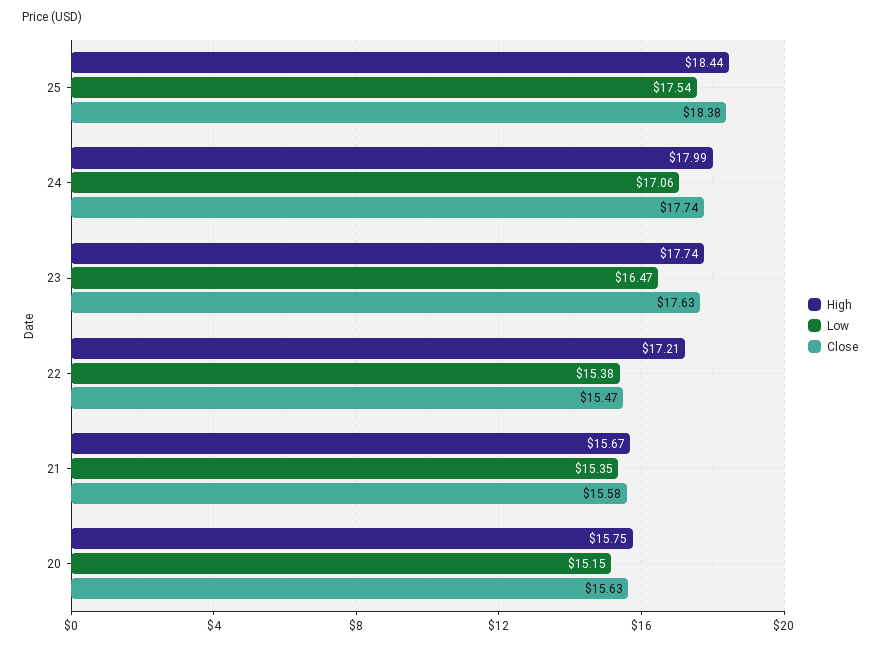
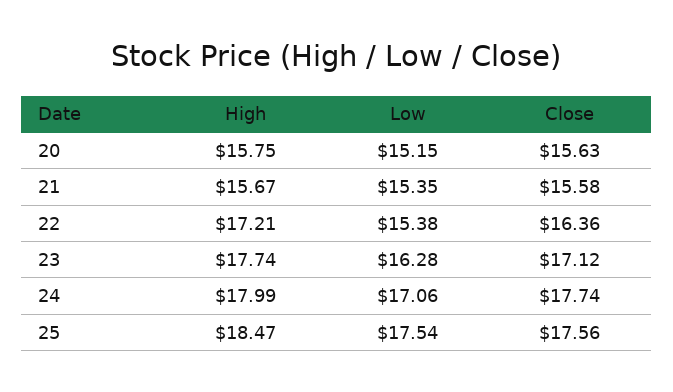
  {
    "High": {
-     "25": 18.44,
+     "25": 18.47,
      "24": 17.99,
      "23": 17.74,
      "22": 17.21,
      "21": 15.67,
      "20": 15.75
    },
    "Low": {
      "25": 17.54,
      "24": 17.06,
-     "23": 16.47,
+     "23": 16.28,
      "22": 15.38,
      "21": 15.35,
      "20": 15.15
    },
    "Close": {
-     "25": 18.38,
+     "25": 17.56,
      "24": 17.74,
-     "23": 17.63,
+     "23": 17.12,
-     "22": 15.47,
+     "22": 16.36,
      "21": 15.58,
      "20": 15.63
    }
  }

